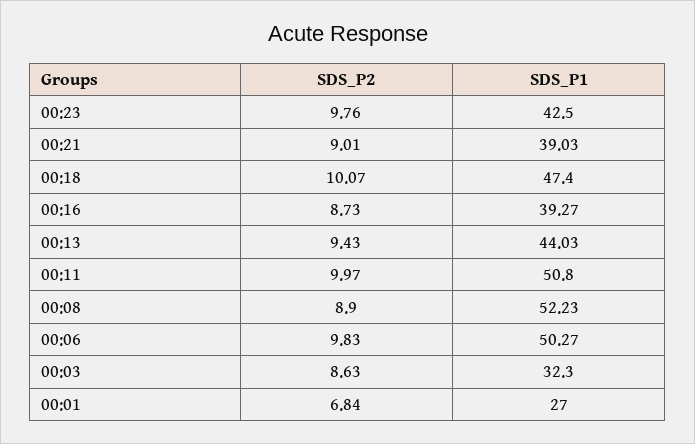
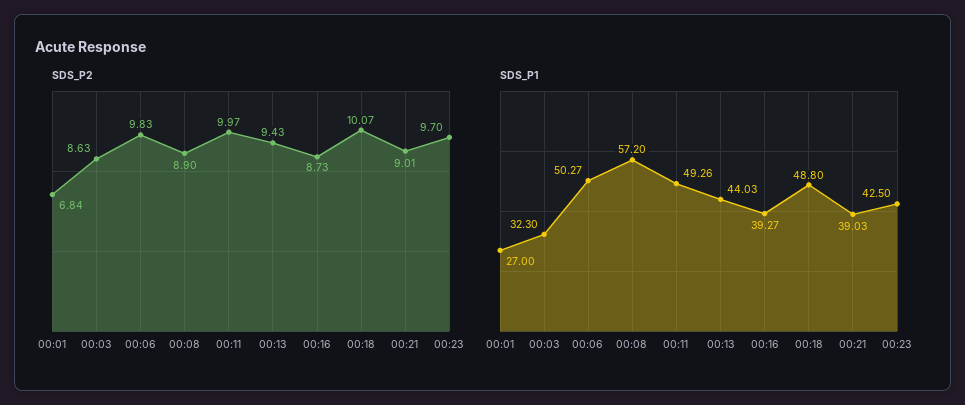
  {
    "SDS_P2": {
-     "00:23": 9.76,
+     "00:23": 9.7,
      "00:21": 9.01,
      "00:18": 10.07,
      "00:16": 8.73,
      "00:13": 9.43,
      "00:11": 9.97,
      "00:08": 8.9,
      "00:06": 9.83,
      "00:03": 8.63,
      "00:01": 6.84
    },
    "SDS_P1": {
      "00:23": 42.5,
      "00:21": 39.03,
-     "00:18": 47.4,
+     "00:18": 48.8,
      "00:16": 39.27,
      "00:13": 44.03,
-     "00:11": 50.8,
+     "00:11": 49.26,
-     "00:08": 52.23,
+     "00:08": 57.2,
      "00:06": 50.27,
      "00:03": 32.3,
      "00:01": 27
    }
  }

